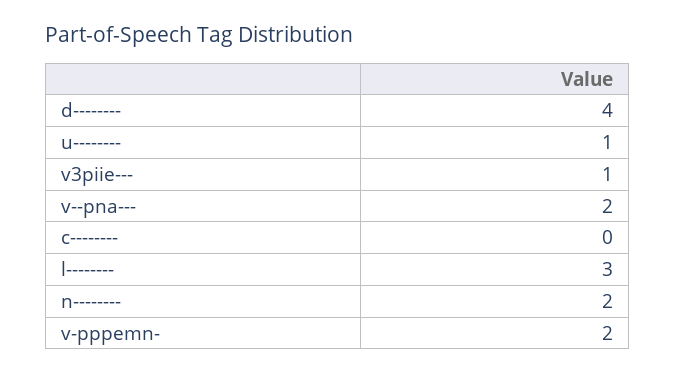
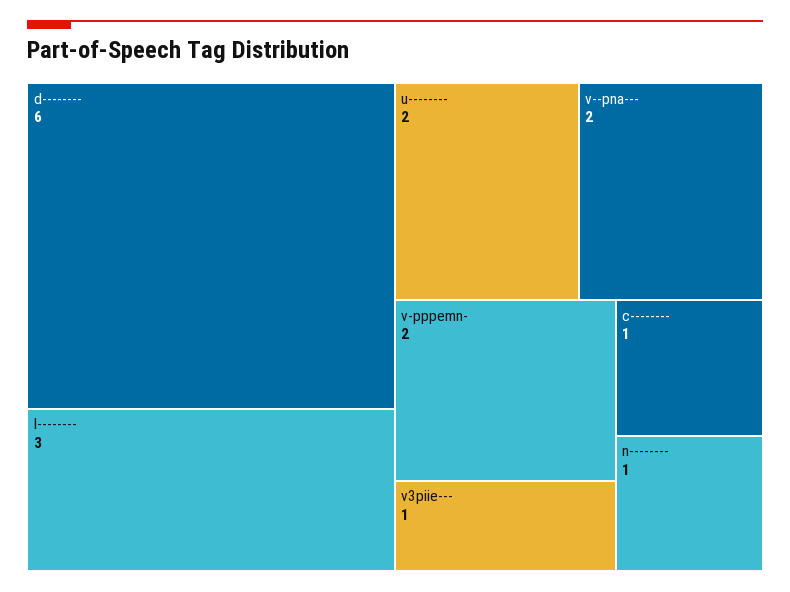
  {
-   "d--------": 4,
+   "d--------": 6,
-   "u--------": 1,
+   "u--------": 2,
    "v3piie---": 1,
    "v--pna---": 2,
-   "c--------": 0,
+   "c--------": 1,
    "l--------": 3,
-   "n--------": 2,
+   "n--------": 1,
    "v-pppemn-": 2
  }

